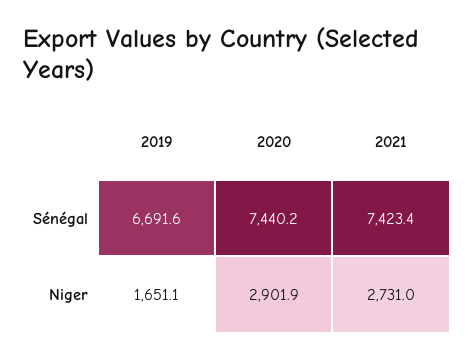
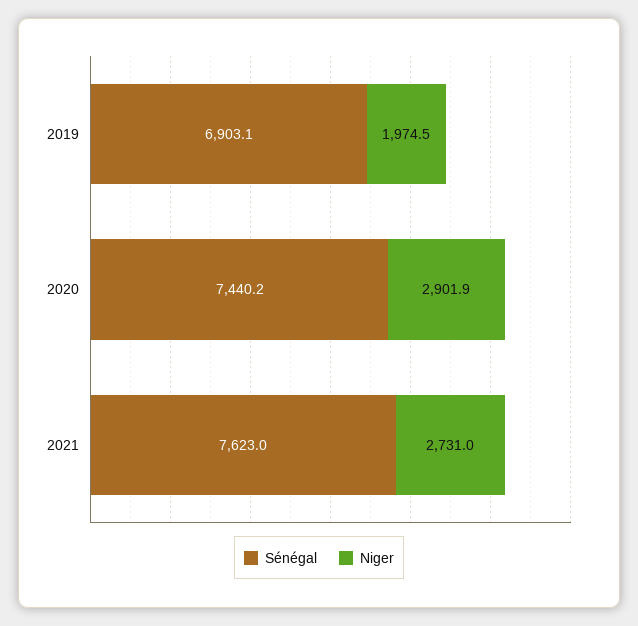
  {
    "Sénégal": {
-     "2019": 6691.6,
+     "2019": 6903.1,
      "2020": 7440.2,
-     "2021": 7423.4
+     "2021": 7623
    },
    "Niger": {
-     "2019": 1651.1,
+     "2019": 1974.5,
      "2020": 2901.9,
      "2021": 2731
    }
  }

